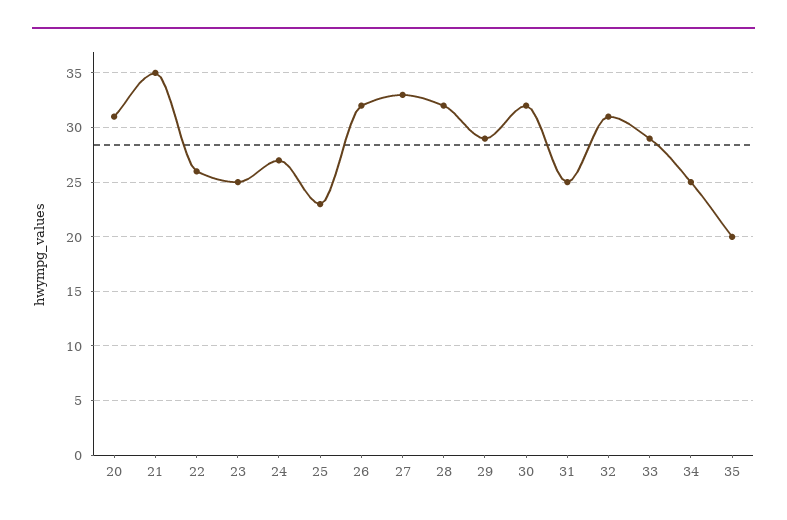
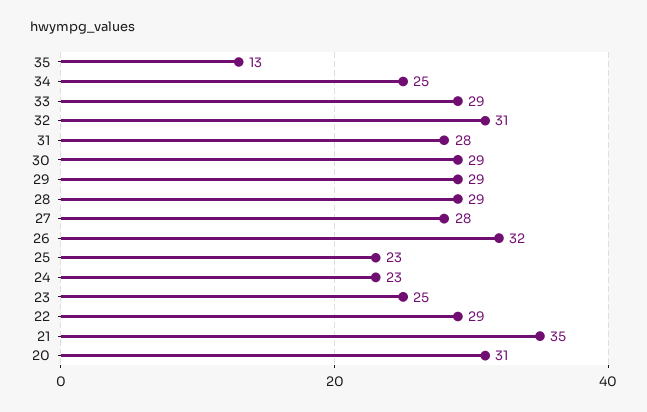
  {
    "20": 31,
    "21": 35,
-   "22": 26,
+   "22": 29,
    "23": 25,
-   "24": 27,
+   "24": 23,
    "25": 23,
    "26": 32,
-   "27": 33,
+   "27": 28,
-   "28": 32,
+   "28": 29,
    "29": 29,
-   "30": 32,
+   "30": 29,
-   "31": 25,
+   "31": 28,
    "32": 31,
    "33": 29,
    "34": 25,
-   "35": 20
+   "35": 13
  }

